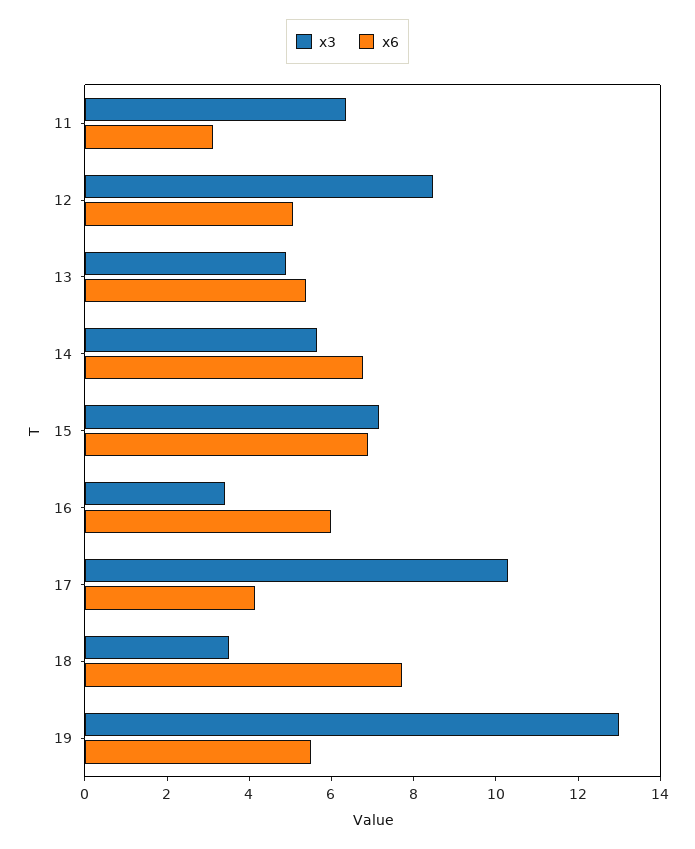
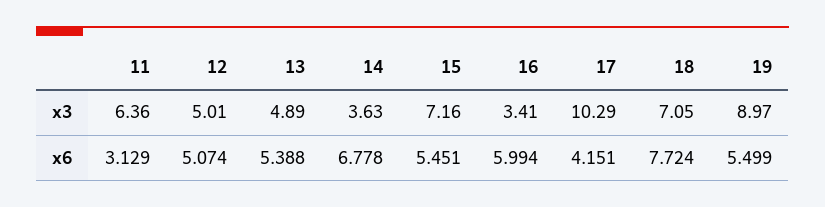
  {
    "x3": {
      "11": 6.36,
-     "12": 8.5,
+     "12": 5.01,
      "13": 4.89,
-     "14": 5.5,
+     "14": 3.63,
      "15": 7.16,
      "16": 3.41,
      "17": 10.29,
-     "18": 3.5,
+     "18": 7.05,
-     "19": 13
+     "19": 8.97
    },
    "x6": {
      "11": 3.129,
      "12": 5.074,
      "13": 5.388,
      "14": 6.778,
-     "15": 7,
+     "15": 5.451,
      "16": 5.994,
      "17": 4.151,
      "18": 7.724,
      "19": 5.499
    }
  }

